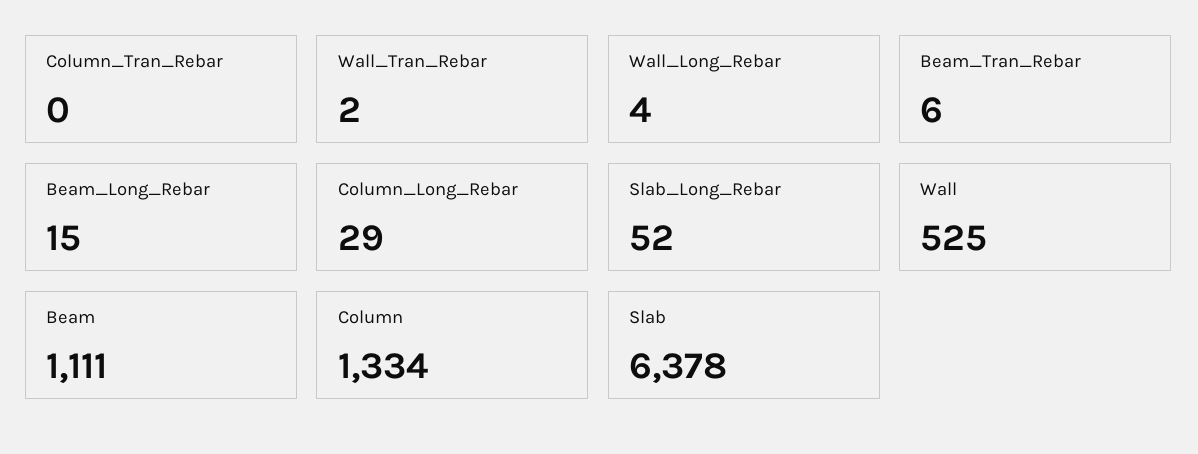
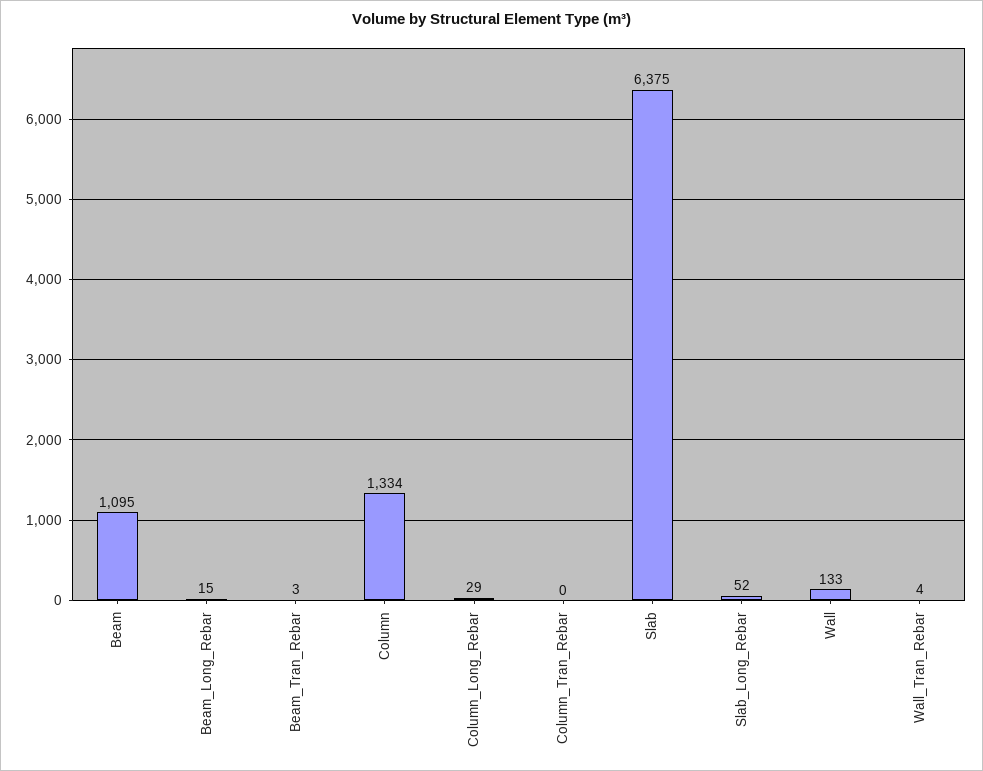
  {
    "Column_Tran_Rebar": 0,
-   "Wall_Tran_Rebar": 2,
+   "Wall_Tran_Rebar": 4,
-   "Wall_Long_Rebar": 4,
-   "Beam_Tran_Rebar": 6,
+   "Beam_Tran_Rebar": 3,
    "Beam_Long_Rebar": 15,
    "Column_Long_Rebar": 29,
    "Slab_Long_Rebar": 52,
-   "Wall": 525,
+   "Wall": 133,
-   "Beam": 1111,
+   "Beam": 1095,
    "Column": 1334,
-   "Slab": 6378
+   "Slab": 6375
  }

